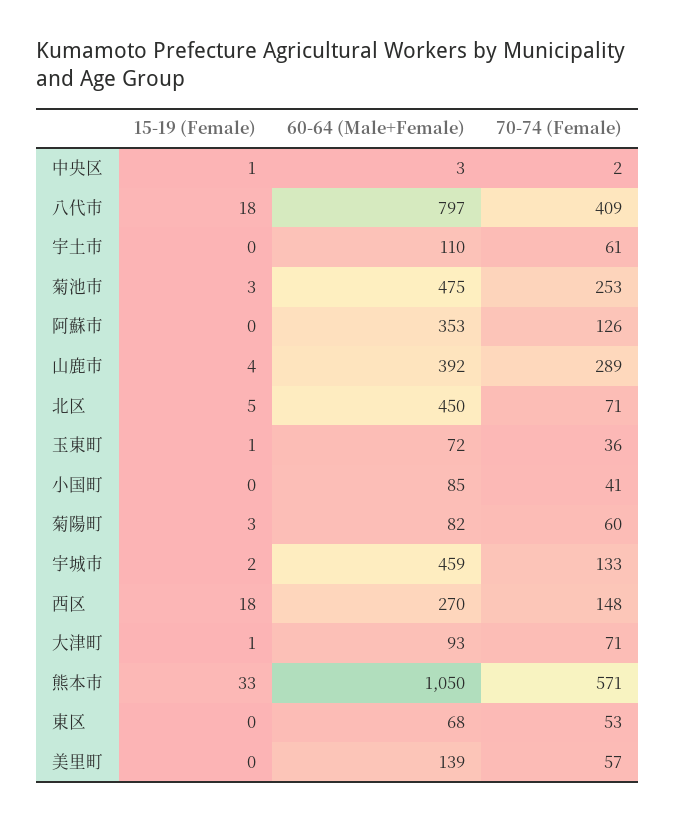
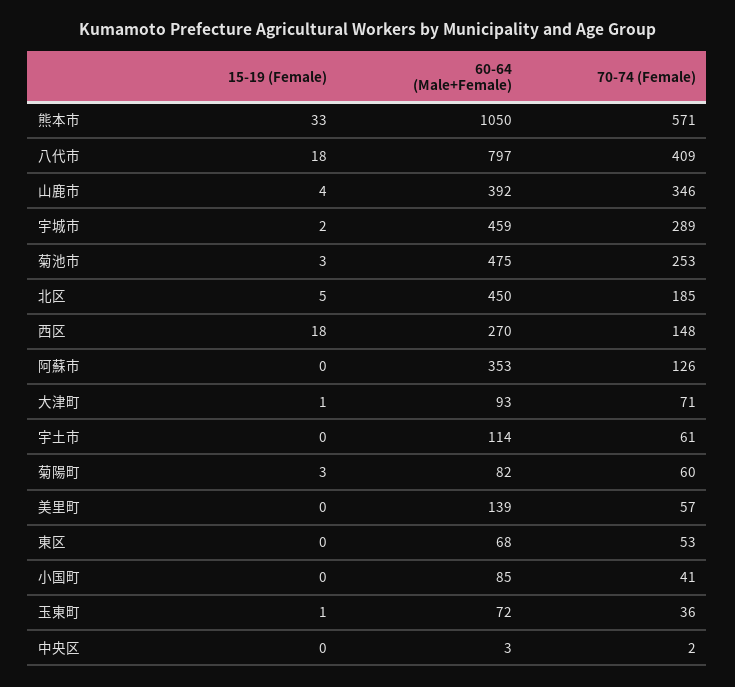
  {
    "15-19 (Female)": {
-     "中央区": 1,
+     "中央区": 0,
      "八代市": 18,
      "宇土市": 0,
      "菊池市": 3,
      "阿蘇市": 0,
      "山鹿市": 4,
      "北区": 5,
      "玉東町": 1,
      "小国町": 0,
      "菊陽町": 3,
      "宇城市": 2,
      "西区": 18,
      "大津町": 1,
      "熊本市": 33,
      "東区": 0,
      "美里町": 0
    },
    "60-64 (Male+Female)": {
      "中央区": 3,
      "八代市": 797,
-     "宇土市": 110,
+     "宇土市": 114,
      "菊池市": 475,
      "阿蘇市": 353,
      "山鹿市": 392,
      "北区": 450,
      "玉東町": 72,
      "小国町": 85,
      "菊陽町": 82,
      "宇城市": 459,
      "西区": 270,
      "大津町": 93,
      "熊本市": 1050,
      "東区": 68,
      "美里町": 139
    },
    "70-74 (Female)": {
      "中央区": 2,
      "八代市": 409,
      "宇土市": 61,
      "菊池市": 253,
      "阿蘇市": 126,
-     "山鹿市": 289,
+     "山鹿市": 346,
-     "北区": 71,
+     "北区": 185,
      "玉東町": 36,
      "小国町": 41,
      "菊陽町": 60,
-     "宇城市": 133,
+     "宇城市": 289,
      "西区": 148,
      "大津町": 71,
      "熊本市": 571,
      "東区": 53,
      "美里町": 57
    }
  }

